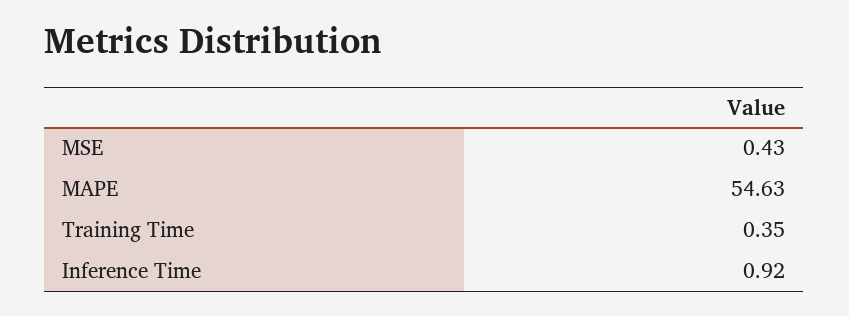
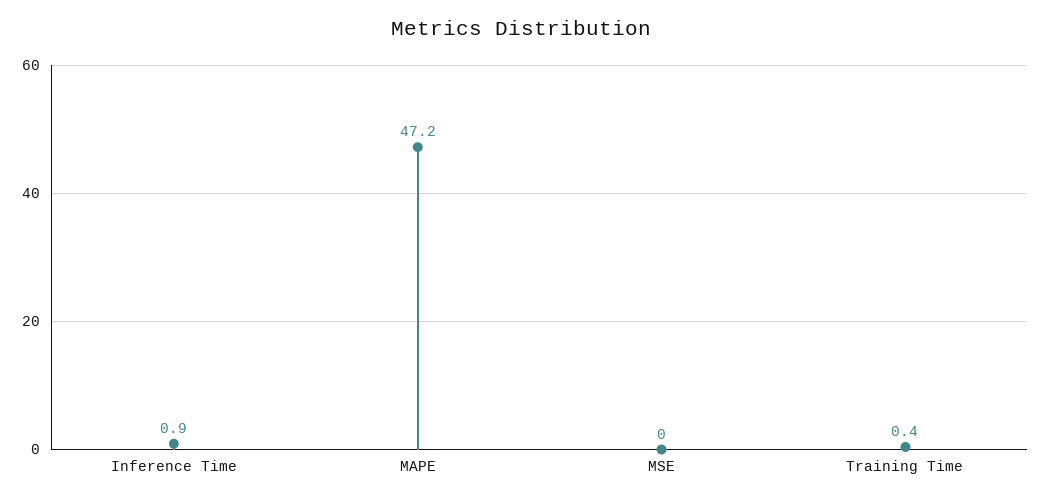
  {
-   "MSE": 0.43,
+   "MSE": 0,
-   "MAPE": 54.63,
+   "MAPE": 47.2,
    "Training Time": 0.35,
    "Inference Time": 0.92
  }

